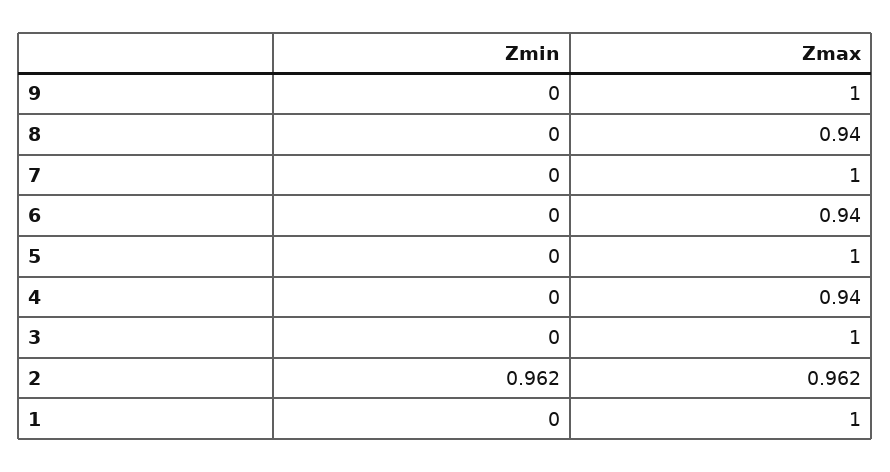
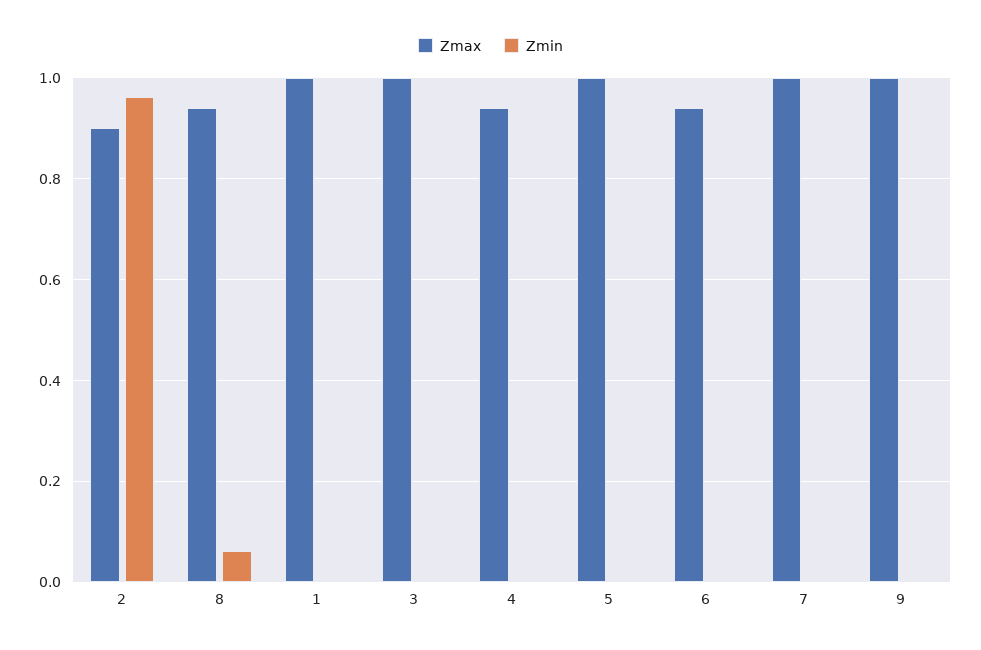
  {
    "Zmin": {
      "9": 0,
-     "8": 0,
+     "8": 0.06,
      "7": 0,
      "6": 0,
      "5": 0,
      "4": 0,
      "3": 0,
      "2": 0.962,
      "1": 0
    },
    "Zmax": {
      "9": 1,
      "8": 0.94,
      "7": 1,
      "6": 0.94,
      "5": 1,
      "4": 0.94,
      "3": 1,
-     "2": 0.962,
+     "2": 0.9,
      "1": 1
    }
  }

